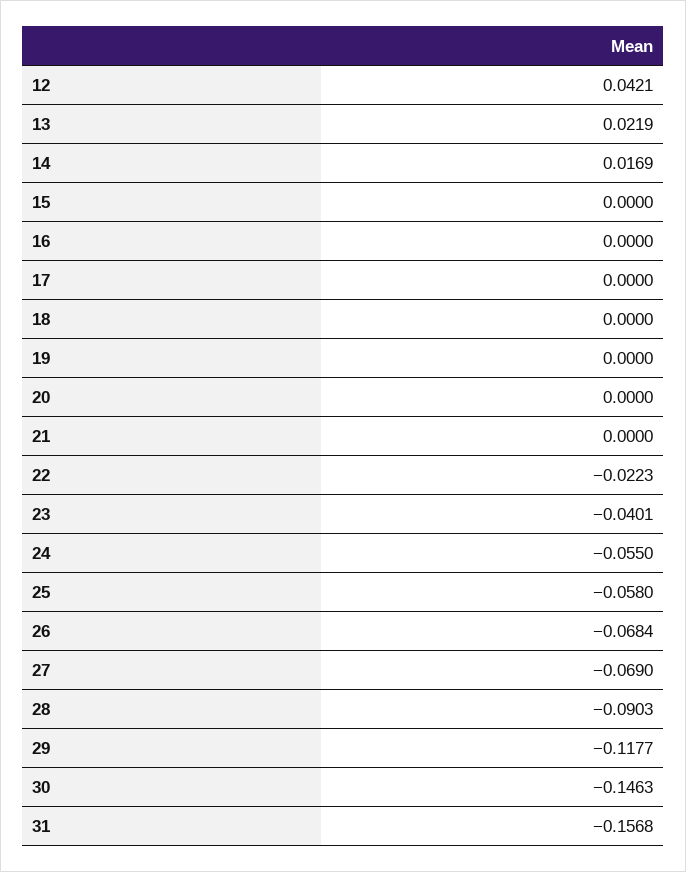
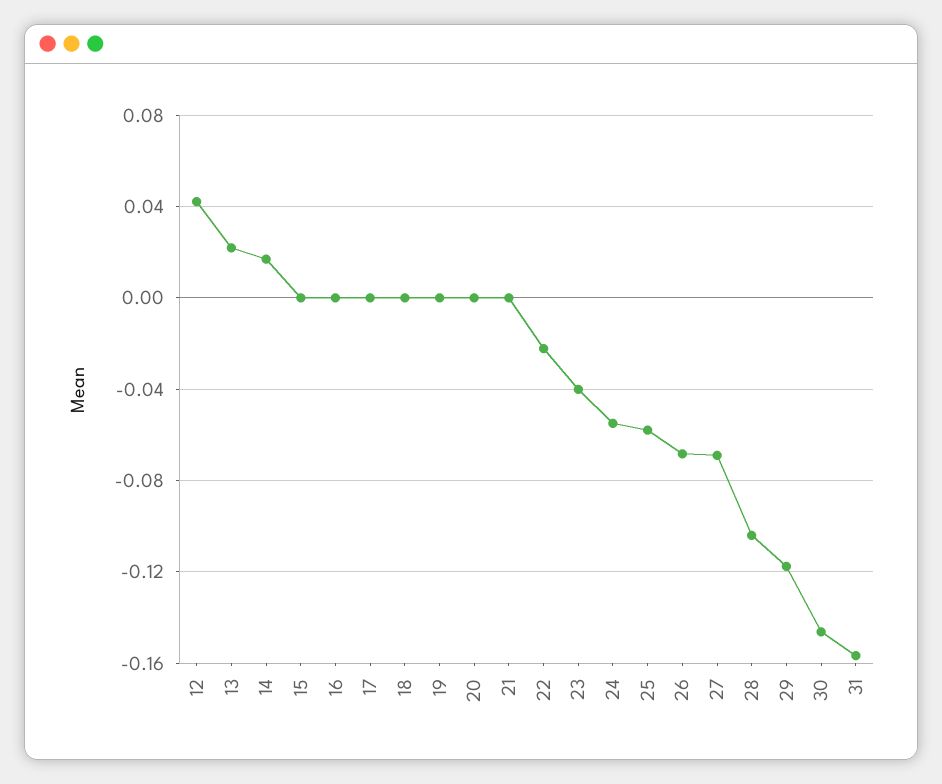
  {
    "12": 0.0421,
    "13": 0.0219,
    "14": 0.0169,
    "15": 0,
    "16": 0,
    "17": 0,
    "18": 0,
    "19": 0,
    "20": 0,
    "21": 0,
    "22": -0.0223,
    "23": -0.0401,
    "24": -0.055,
    "25": -0.058,
    "26": -0.0684,
    "27": -0.069,
-   "28": -0.0903,
+   "28": -0.105,
    "29": -0.1177,
    "30": -0.1463,
    "31": -0.1568
  }

